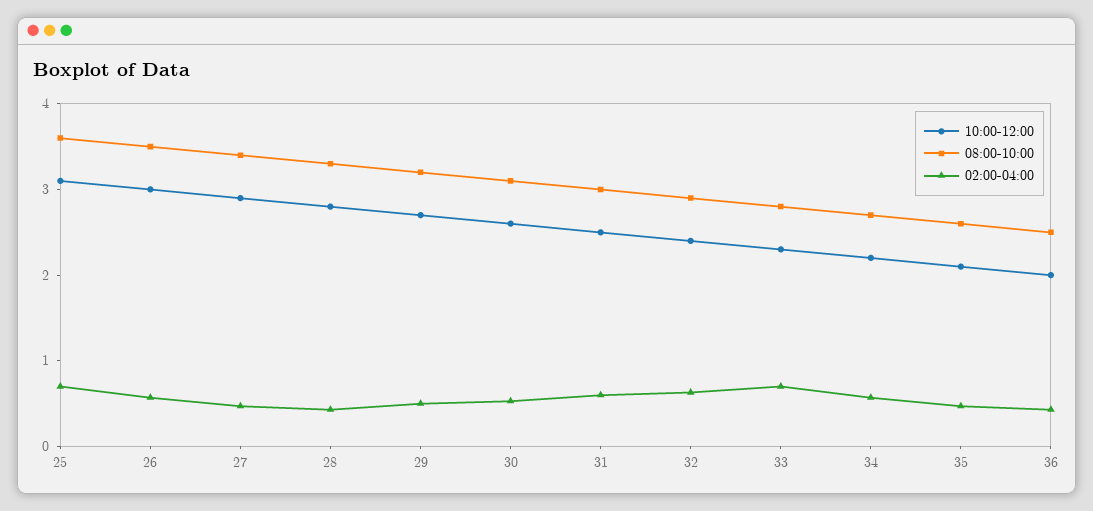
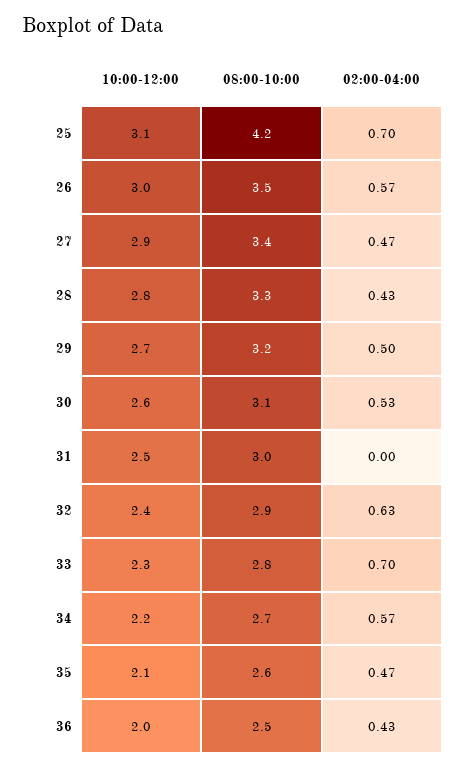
  {
    "10:00-12:00": {
      "25": 3.1,
      "26": 3,
      "27": 2.9,
      "28": 2.8,
      "29": 2.7,
      "30": 2.6,
      "31": 2.5,
      "32": 2.4,
      "33": 2.3,
      "34": 2.2,
      "35": 2.1,
      "36": 2
    },
    "08:00-10:00": {
-     "25": 3.6,
+     "25": 4.2,
      "26": 3.5,
      "27": 3.4,
      "28": 3.3,
      "29": 3.2,
      "30": 3.1,
      "31": 3,
      "32": 2.9,
      "33": 2.8,
      "34": 2.7,
      "35": 2.6,
      "36": 2.5
    },
    "02:00-04:00": {
      "25": 0.7,
      "26": 0.57,
      "27": 0.47,
      "28": 0.43,
      "29": 0.5,
      "30": 0.53,
-     "31": 0.6,
+     "31": 0,
      "32": 0.63,
      "33": 0.7,
      "34": 0.57,
      "35": 0.47,
      "36": 0.43
    }
  }

